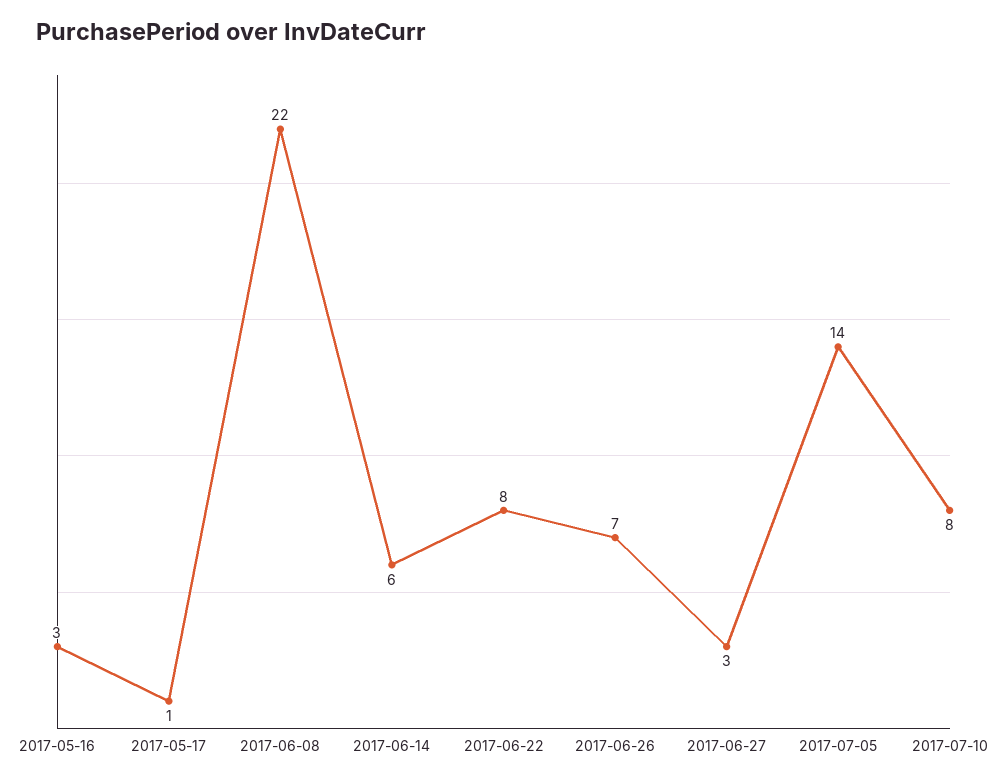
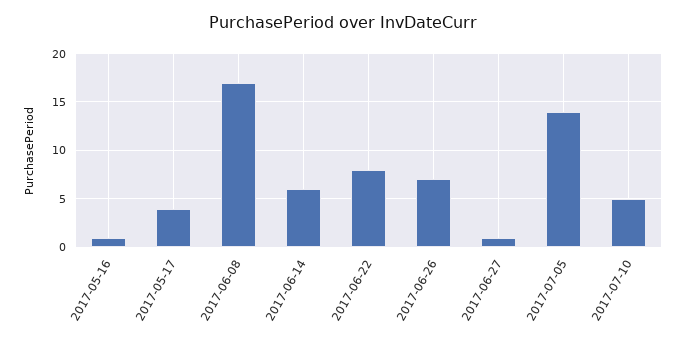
  {
-   "2017-05-16": 3,
+   "2017-05-16": 1,
-   "2017-05-17": 1,
+   "2017-05-17": 4,
-   "2017-06-08": 22,
+   "2017-06-08": 17,
    "2017-06-14": 6,
    "2017-06-22": 8,
    "2017-06-26": 7,
-   "2017-06-27": 3,
+   "2017-06-27": 1,
    "2017-07-05": 14,
-   "2017-07-10": 8
+   "2017-07-10": 5
  }

